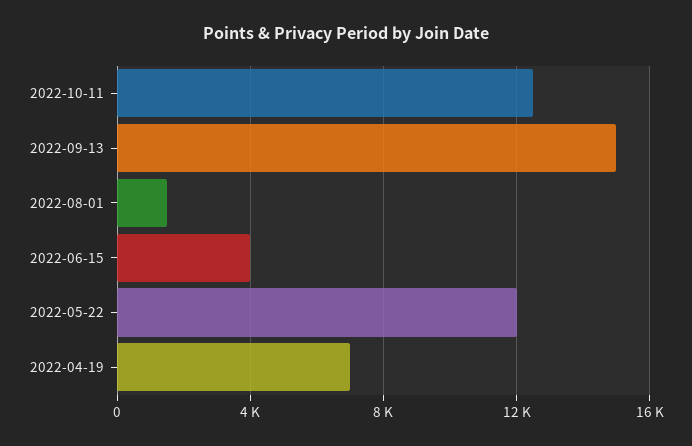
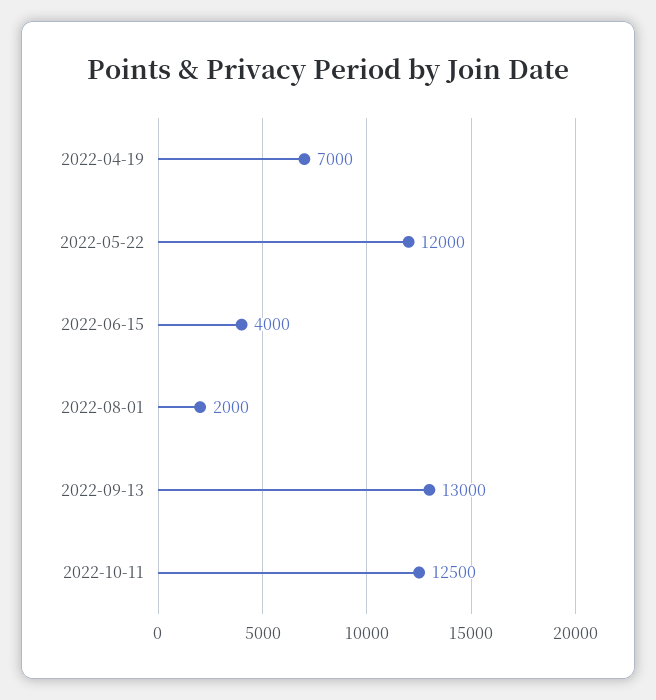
  {
    "2022-10-11": 12500,
-   "2022-09-13": 15000,
+   "2022-09-13": 13000,
-   "2022-08-01": 1500,
+   "2022-08-01": 2000,
    "2022-06-15": 4000,
    "2022-05-22": 12000,
    "2022-04-19": 7000
  }

